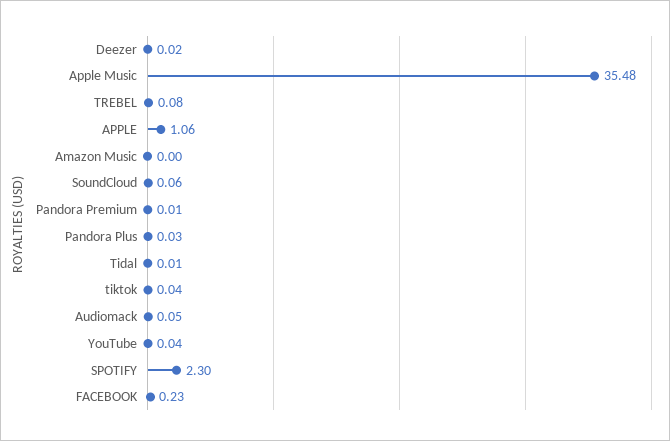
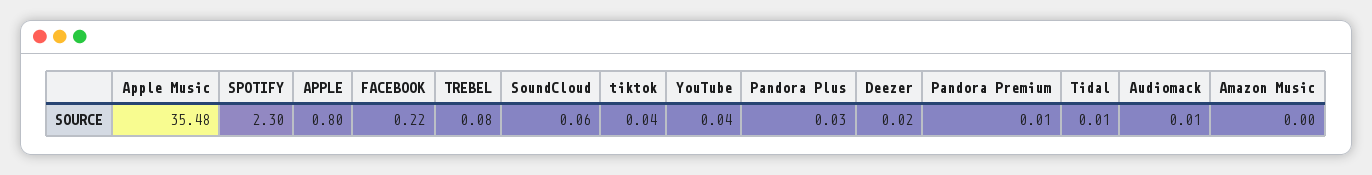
  {
    "Deezer": 0.02,
    "Apple Music": 35.48,
    "TREBEL": 0.08,
-   "APPLE": 1.06,
+   "APPLE": 0.8,
    "Amazon Music": 0,
    "SoundCloud": 0.06,
    "Pandora Premium": 0.01,
    "Pandora Plus": 0.03,
    "Tidal": 0.01,
    "tiktok": 0.04,
-   "Audiomack": 0.05,
+   "Audiomack": 0.01,
    "YouTube": 0.04,
    "SPOTIFY": 2.3,
-   "FACEBOOK": 0.23
+   "FACEBOOK": 0.22
  }

